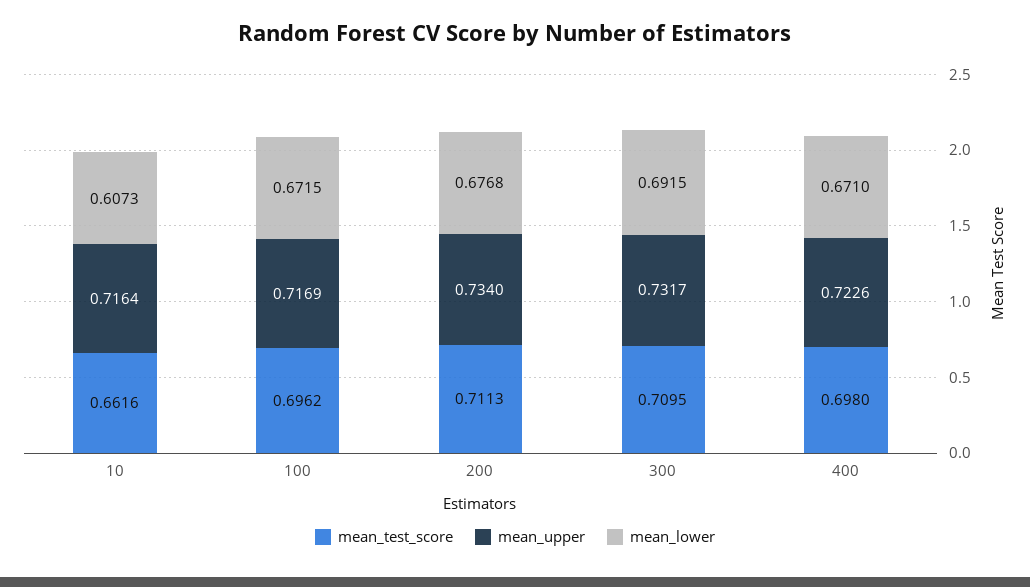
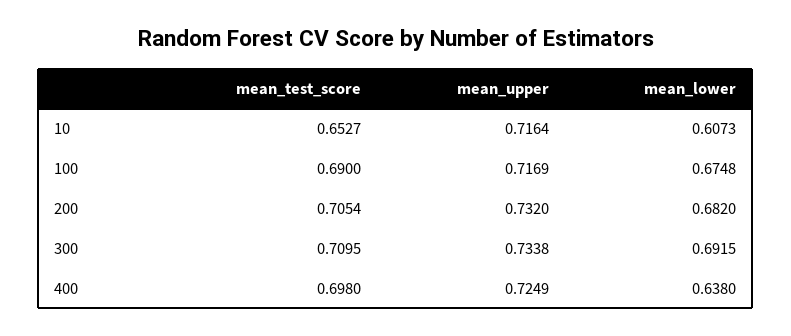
  {
    "mean_test_score": {
-     "10": 0.6616,
+     "10": 0.6527,
-     "100": 0.6962,
+     "100": 0.69,
-     "200": 0.7113,
+     "200": 0.7054,
      "300": 0.7095,
      "400": 0.698
    },
    "mean_upper": {
      "10": 0.7164,
      "100": 0.7169,
-     "200": 0.734,
+     "200": 0.732,
-     "300": 0.7317,
+     "300": 0.7338,
-     "400": 0.7226
+     "400": 0.7249
    },
    "mean_lower": {
      "10": 0.6073,
-     "100": 0.6715,
+     "100": 0.6748,
-     "200": 0.6768,
+     "200": 0.682,
      "300": 0.6915,
-     "400": 0.671
+     "400": 0.638
    }
  }

